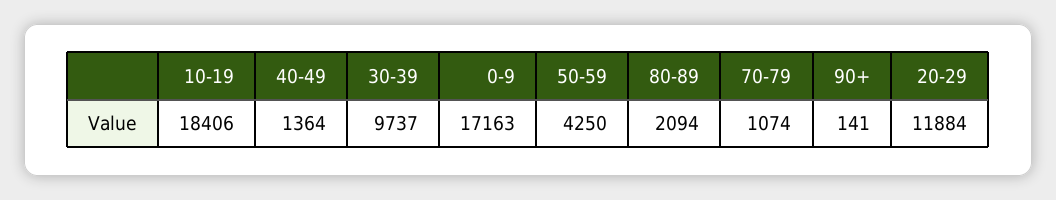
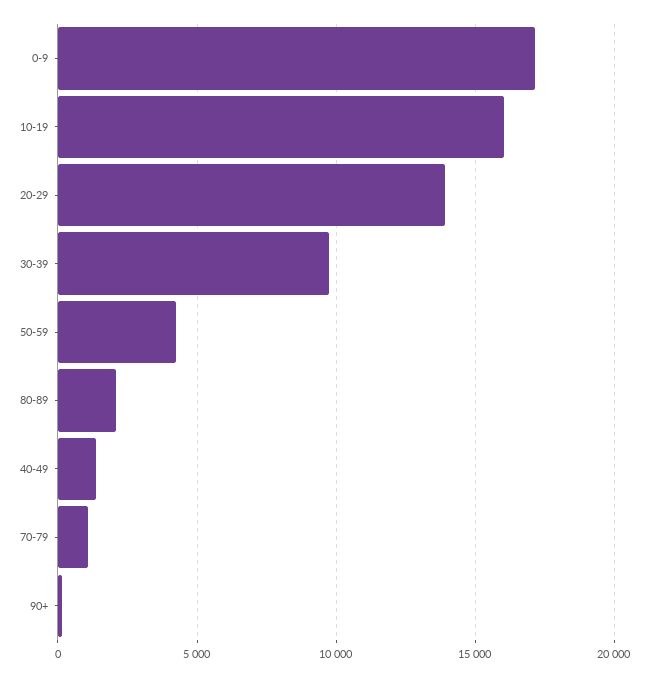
  {
-   "10-19": 18406,
+   "10-19": 16000,
    "40-49": 1364,
    "30-39": 9737,
    "0-9": 17163,
    "50-59": 4250,
    "80-89": 2094,
    "70-79": 1074,
    "90+": 141,
-   "20-29": 11884
+   "20-29": 14000
  }

